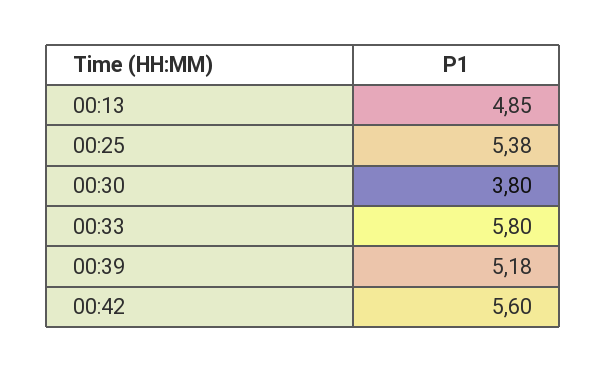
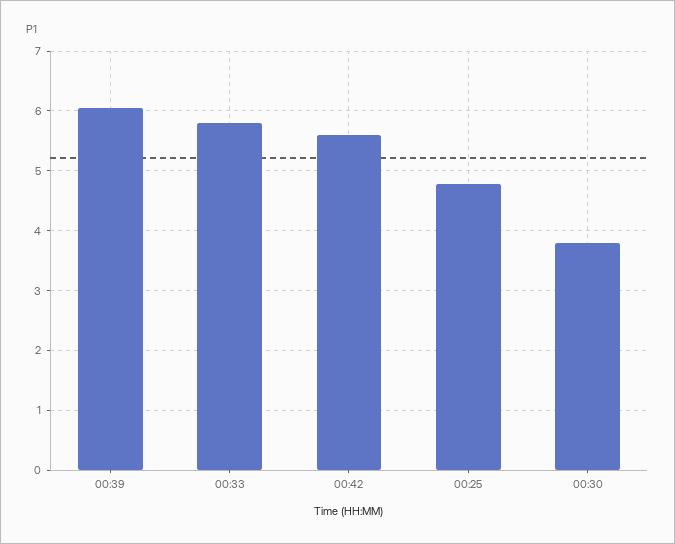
  {
-   "00:13": 4.85,
-   "00:25": 5.38,
+   "00:25": 4.8,
    "00:30": 3.8,
    "00:33": 5.8,
-   "00:39": 5.18,
+   "00:39": 6,
    "00:42": 5.6
  }

